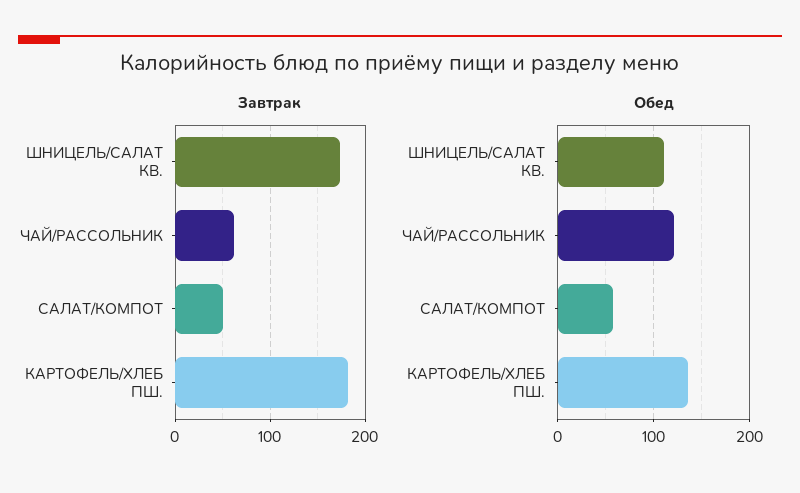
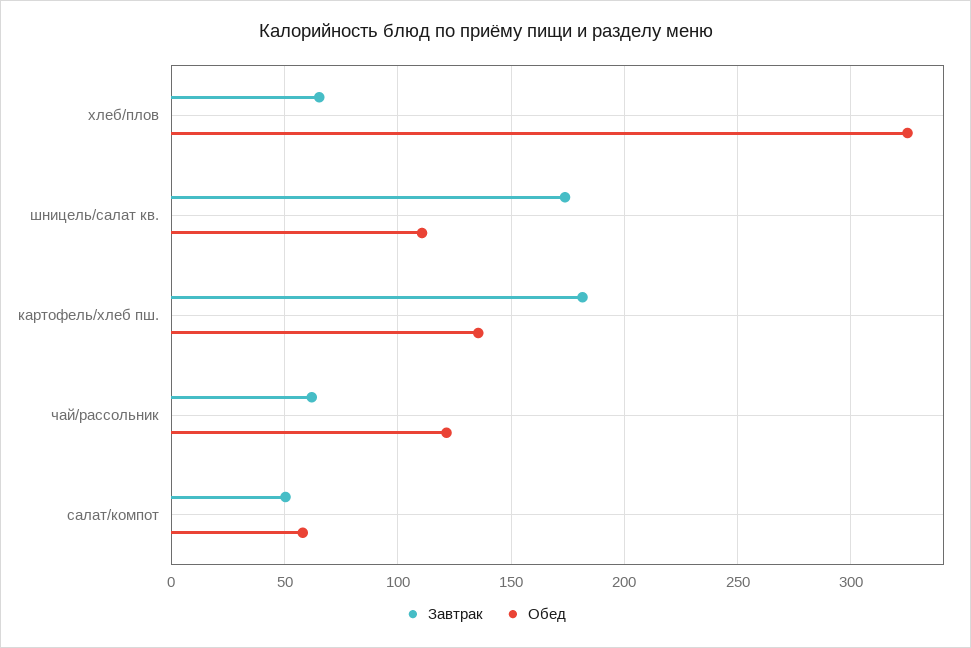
  {
    "Завтрак": {
      "ШНИЦЕЛЬ/САЛАТ КВ.": 175,
      "ЧАЙ/РАССОЛЬНИК": 60,
      "САЛАТ/КОМПОТ": 50,
-     "КАРТОФЕЛЬ/ХЛЕБ ПШ.": 180
+     "КАРТОФЕЛЬ/ХЛЕБ ПШ.": 180,
+     "хлеб/плов": 65
    },
    "Обед": {
      "ШНИЦЕЛЬ/САЛАТ КВ.": 110,
      "ЧАЙ/РАССОЛЬНИК": 120,
      "САЛАТ/КОМПОТ": 60,
-     "КАРТОФЕЛЬ/ХЛЕБ ПШ.": 135
+     "КАРТОФЕЛЬ/ХЛЕБ ПШ.": 135,
+     "хлеб/плов": 325
    }
  }

